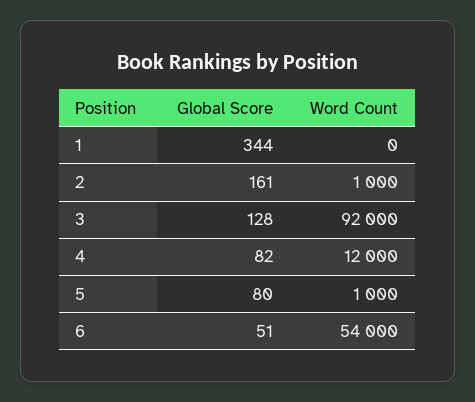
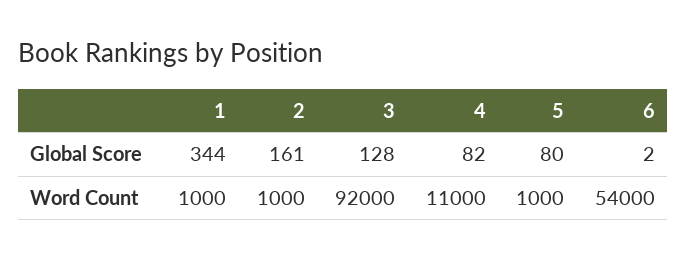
  {
    "Global Score": {
      "1": 344,
      "2": 161,
      "3": 128,
      "4": 82,
      "5": 80,
-     "6": 51
+     "6": 2
    },
    "Word Count": {
-     "1": 0,
+     "1": 1000,
      "2": 1000,
      "3": 92000,
-     "4": 12000,
+     "4": 11000,
      "5": 1000,
      "6": 54000
    }
  }

